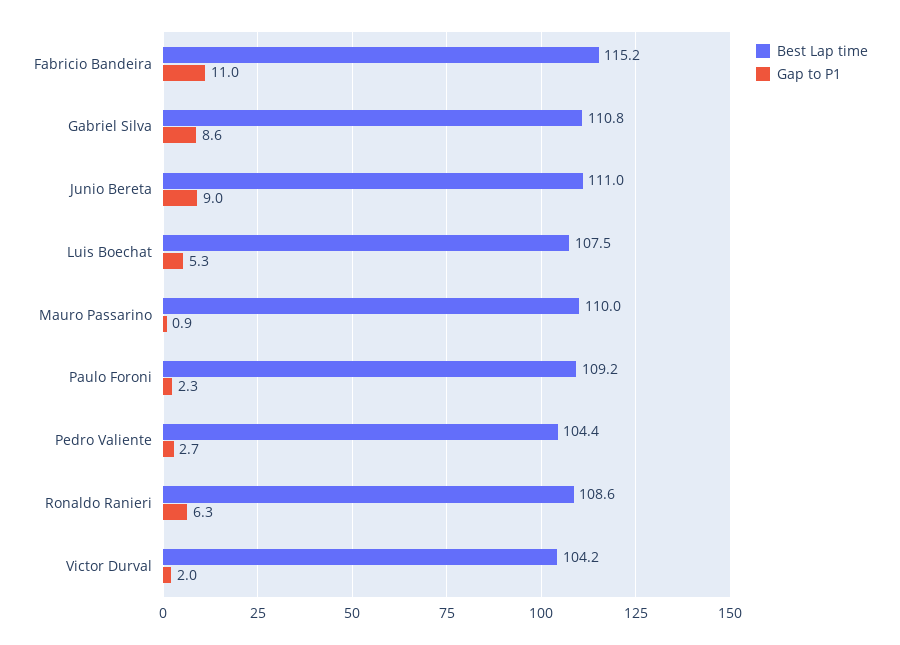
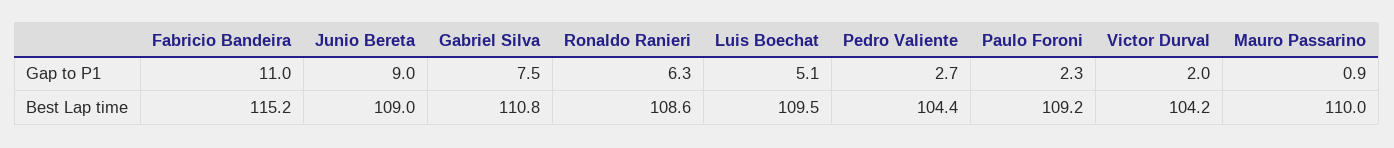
  {
    "Best Lap time": {
      "Fabricio Bandeira": 115.2,
      "Gabriel Silva": 110.8,
-     "Junio Bereta": 111,
+     "Junio Bereta": 109,
-     "Luis Boechat": 107.5,
+     "Luis Boechat": 109.5,
      "Mauro Passarino": 110,
      "Paulo Foroni": 109.2,
      "Pedro Valiente": 104.4,
      "Ronaldo Ranieri": 108.6,
      "Victor Durval": 104.2
    },
    "Gap to P1": {
      "Fabricio Bandeira": 11,
-     "Gabriel Silva": 8.6,
+     "Gabriel Silva": 7.5,
      "Junio Bereta": 9,
-     "Luis Boechat": 5.3,
+     "Luis Boechat": 5.1,
      "Mauro Passarino": 0.9,
      "Paulo Foroni": 2.3,
      "Pedro Valiente": 2.7,
      "Ronaldo Ranieri": 6.3,
      "Victor Durval": 2
    }
  }

